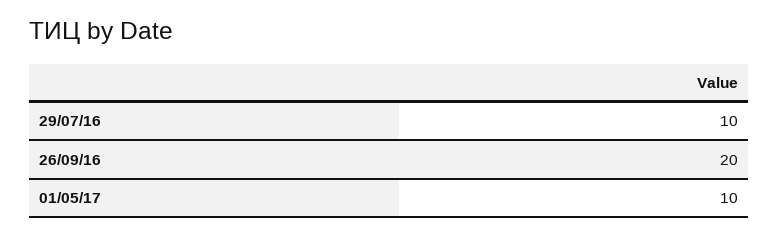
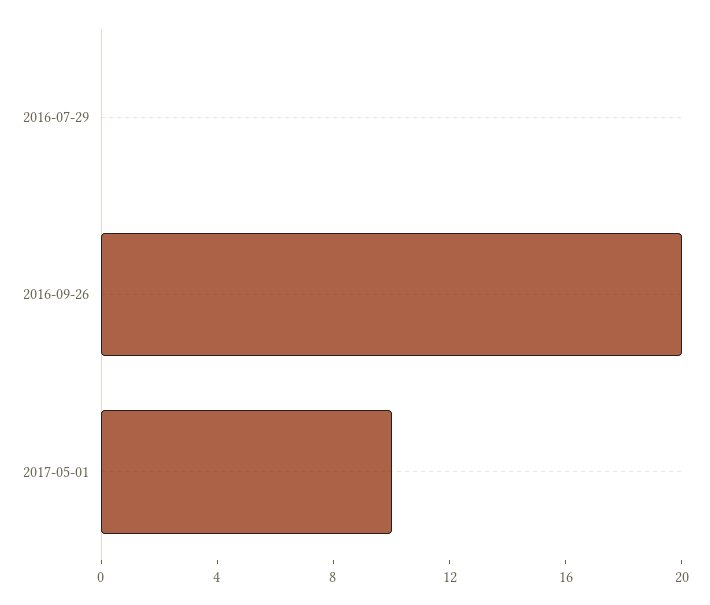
  {
-   "29/07/16": 10,
+   "29/07/16": 0,
    "26/09/16": 20,
    "01/05/17": 10
  }

